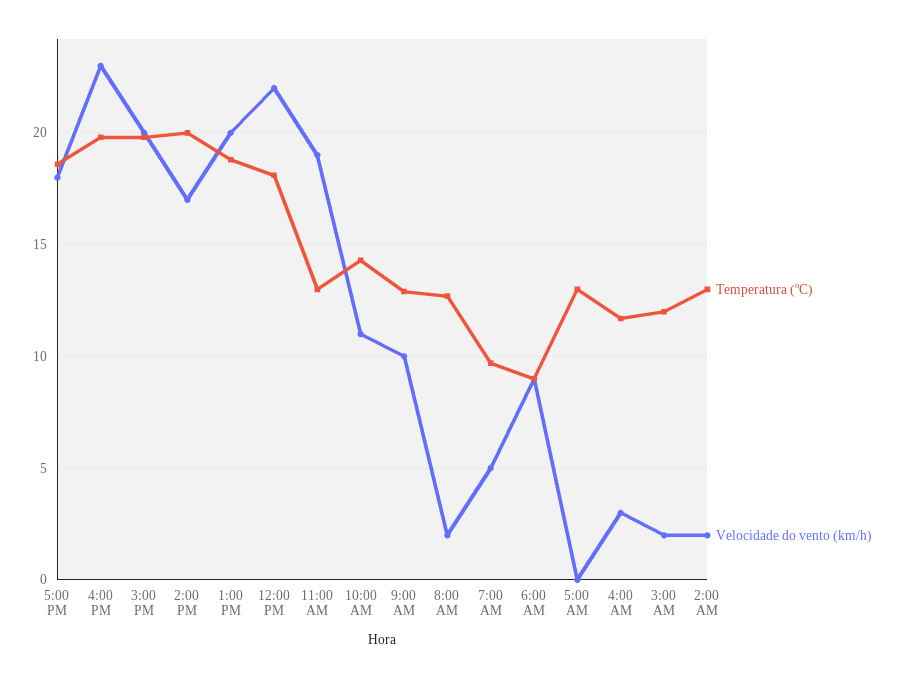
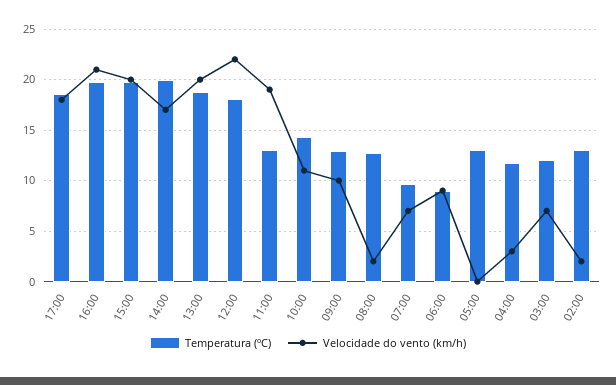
  {
    "Temperatura (ºC)": {
      "5:00 PM": 18.5,
      "4:00 PM": 20,
      "3:00 PM": 20,
      "2:00 PM": 20,
      "1:00 PM": 19,
      "12:00 PM": 18,
      "11:00 AM": 13,
      "10:00 AM": 14.5,
      "9:00 AM": 13,
      "8:00 AM": 12.5,
      "7:00 AM": 9.5,
      "6:00 AM": 9,
      "5:00 AM": 13,
      "4:00 AM": 11.5,
      "3:00 AM": 12,
      "2:00 AM": 13
    },
    "Velocidade do vento (km/h)": {
      "5:00 PM": 18,
-     "4:00 PM": 23,
+     "4:00 PM": 21,
      "3:00 PM": 20,
      "2:00 PM": 17,
      "1:00 PM": 20,
      "12:00 PM": 22,
      "11:00 AM": 19,
      "10:00 AM": 11,
      "9:00 AM": 10,
      "8:00 AM": 2,
-     "7:00 AM": 5,
+     "7:00 AM": 7,
      "6:00 AM": 9,
      "5:00 AM": 0,
      "4:00 AM": 3,
-     "3:00 AM": 2,
+     "3:00 AM": 7,
      "2:00 AM": 2
    }
  }

